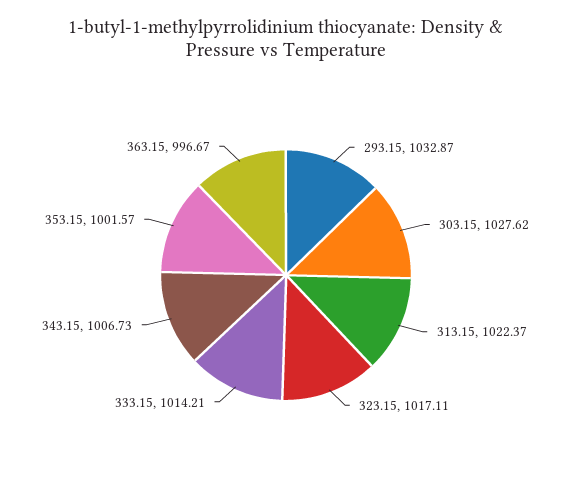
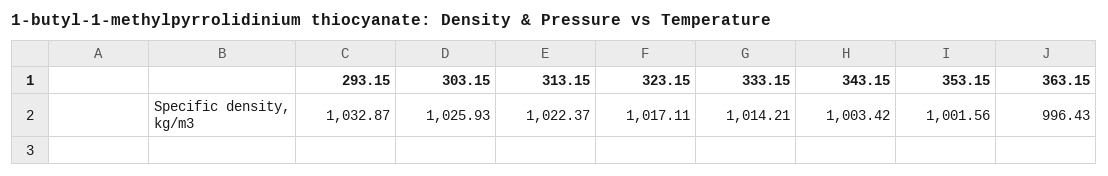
  {
    "293.15": 1032.87,
-   "303.15": 1027.62,
+   "303.15": 1025.93,
    "313.15": 1022.37,
    "323.15": 1017.11,
    "333.15": 1014.21,
-   "343.15": 1006.73,
+   "343.15": 1003.42,
-   "353.15": 1001.57,
+   "353.15": 1001.56,
-   "363.15": 996.67
+   "363.15": 996.43
  }

